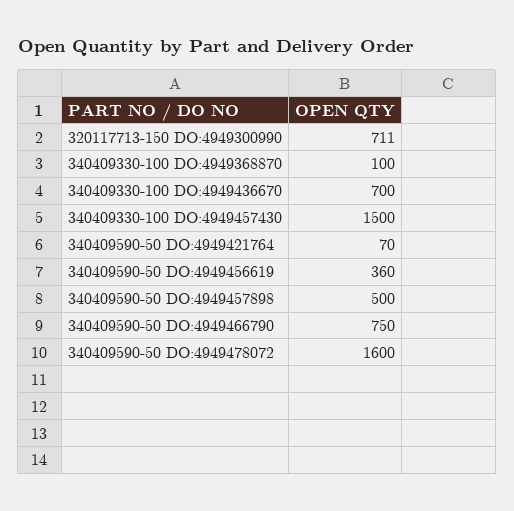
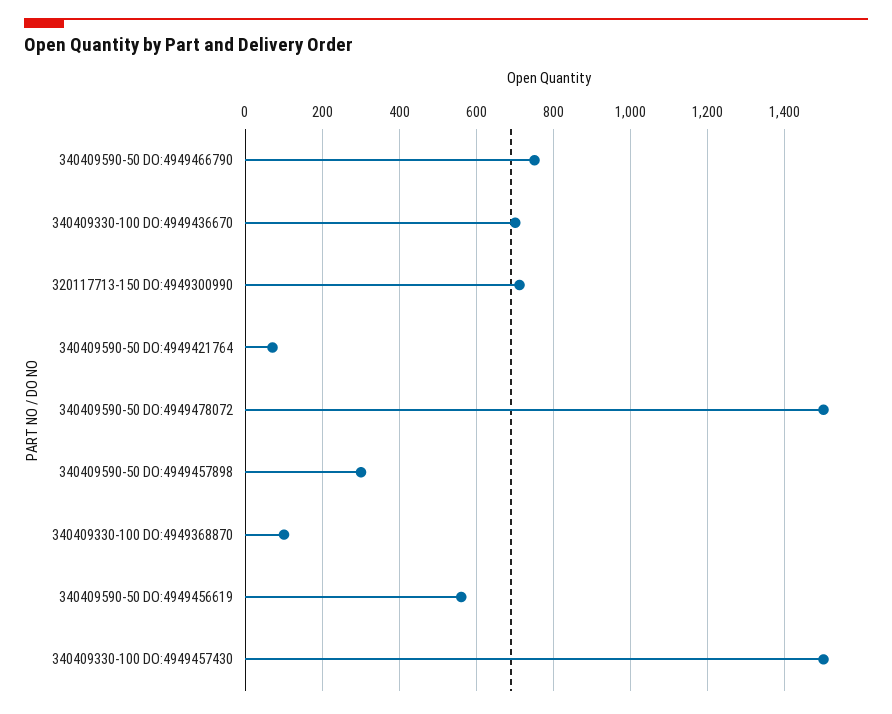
  {
    "320117713-150 DO:4949300990": 711,
    "340409330-100 DO:4949368870": 100,
    "340409330-100 DO:4949436670": 700,
    "340409330-100 DO:4949457430": 1500,
    "340409590-50 DO:4949421764": 70,
-   "340409590-50 DO:4949456619": 360,
+   "340409590-50 DO:4949456619": 560,
-   "340409590-50 DO:4949457898": 500,
+   "340409590-50 DO:4949457898": 300,
    "340409590-50 DO:4949466790": 750,
-   "340409590-50 DO:4949478072": 1600
+   "340409590-50 DO:4949478072": 1500
  }

